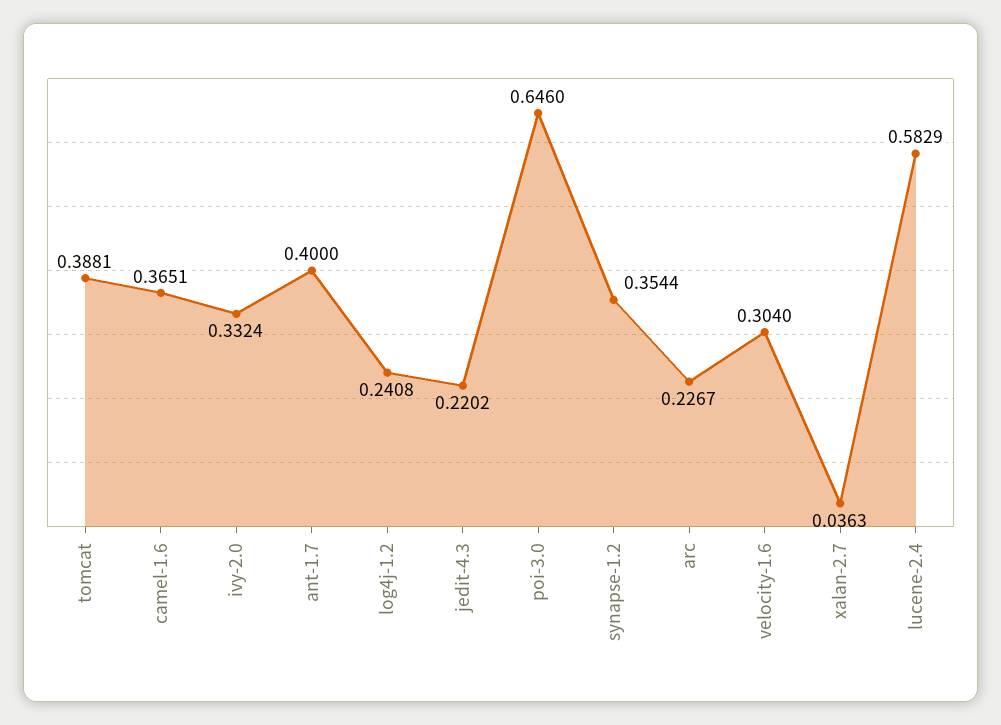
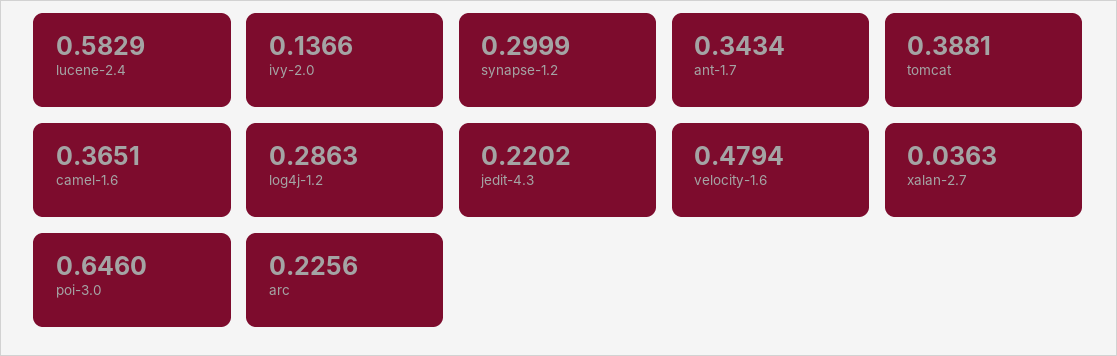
  {
    "tomcat": 0.3881,
    "camel-1.6": 0.3651,
-   "ivy-2.0": 0.3324,
+   "ivy-2.0": 0.1366,
-   "ant-1.7": 0.4,
+   "ant-1.7": 0.3434,
-   "log4j-1.2": 0.2408,
+   "log4j-1.2": 0.2863,
    "jedit-4.3": 0.2202,
    "poi-3.0": 0.646,
-   "synapse-1.2": 0.3544,
+   "synapse-1.2": 0.2999,
-   "arc": 0.2267,
+   "arc": 0.2256,
-   "velocity-1.6": 0.304,
+   "velocity-1.6": 0.4794,
    "xalan-2.7": 0.0363,
    "lucene-2.4": 0.5829
  }

